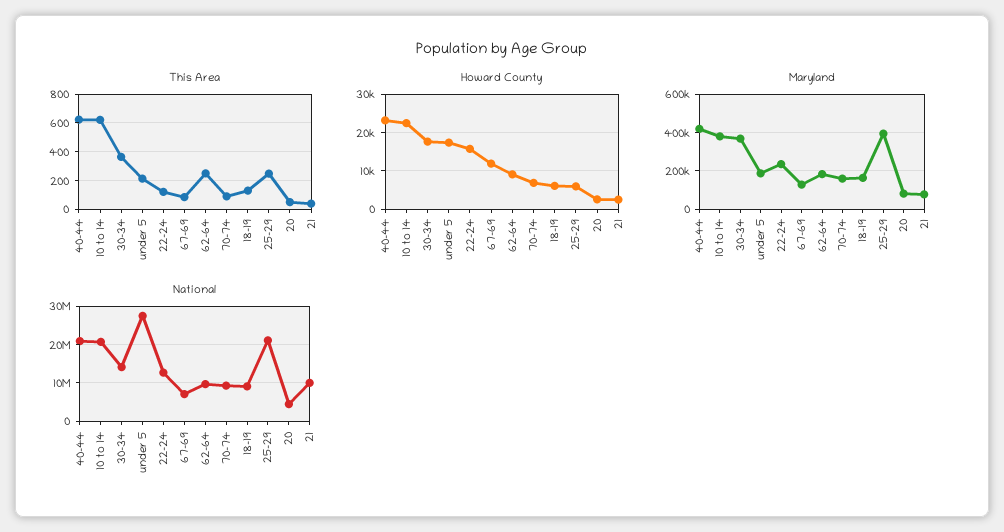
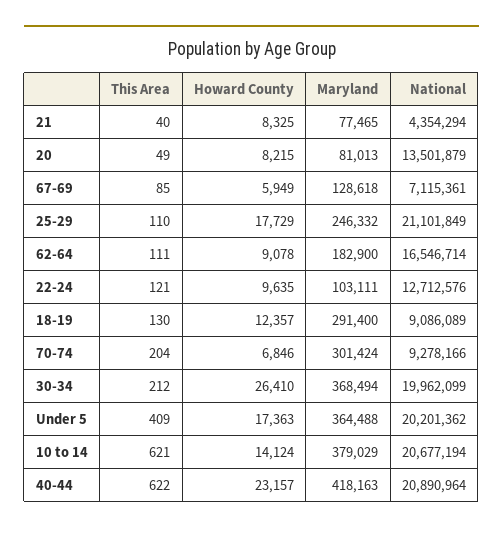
  {
    "This Area": {
      "40-44": 622,
      "10 to 14": 621,
-     "30-34": 350,
+     "30-34": 212,
-     "under 5": 200,
+     "under 5": 409,
      "22-24": 121,
      "67-69": 85,
-     "62-64": 250,
+     "62-64": 111,
-     "70-74": 100,
+     "70-74": 204,
      "18-19": 130,
-     "25-29": 250,
+     "25-29": 110,
      "20": 49,
      "21": 40
    },
    "Howard County": {
      "40-44": 23157,
-     "10 to 14": 22000,
+     "10 to 14": 14124,
-     "30-34": 18000,
+     "30-34": 26410,
      "under 5": 17363,
-     "22-24": 16000,
+     "22-24": 9635,
-     "67-69": 12000,
+     "67-69": 5949,
      "62-64": 9078,
      "70-74": 6846,
-     "18-19": 6000,
+     "18-19": 12357,
-     "25-29": 6000,
+     "25-29": 17729,
-     "20": 2000,
+     "20": 8215,
-     "21": 2000
+     "21": 8325
    },
    "Maryland": {
      "40-44": 418163,
      "10 to 14": 379029,
      "30-34": 368494,
-     "under 5": 200000,
+     "under 5": 364488,
-     "22-24": 250000,
+     "22-24": 103111,
      "67-69": 128618,
      "62-64": 182900,
-     "70-74": 150000,
+     "70-74": 301424,
-     "18-19": 150000,
+     "18-19": 291400,
-     "25-29": 400000,
+     "25-29": 246332,
      "20": 81013,
      "21": 77465
    },
    "National": {
      "40-44": 20890964,
      "10 to 14": 20677194,
-     "30-34": 14000000,
+     "30-34": 19962099,
-     "under 5": 28000000,
+     "under 5": 20201362,
      "22-24": 12712576,
      "67-69": 7115361,
-     "62-64": 10000000,
+     "62-64": 16546714,
      "70-74": 9278166,
      "18-19": 9086089,
      "25-29": 21101849,
-     "20": 4000000,
+     "20": 13501879,
-     "21": 10000000
+     "21": 4354294
    }
  }

